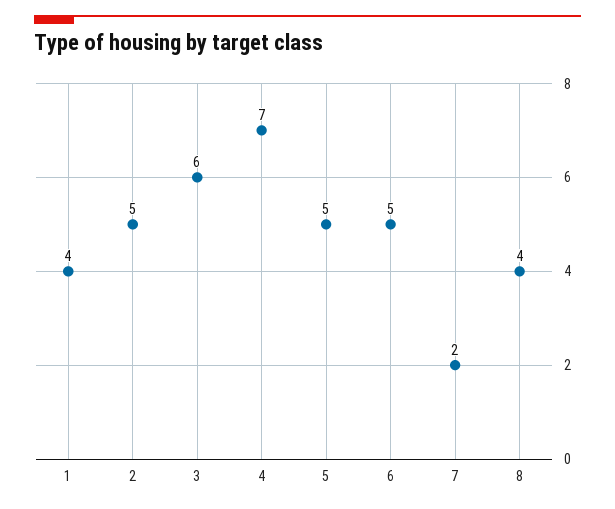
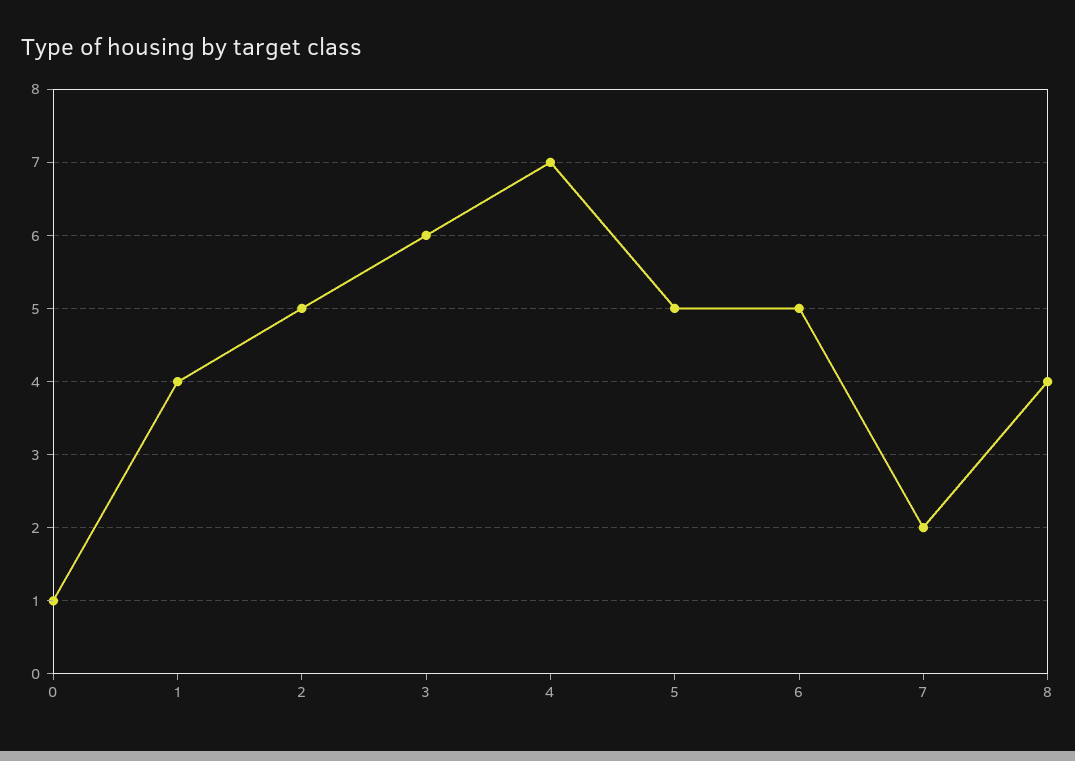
  {
    "1": 4,
    "2": 5,
    "3": 6,
    "4": 7,
    "5": 5,
    "6": 5,
    "7": 2,
-   "8": 4
+   "8": 4,
+   "0": 1
  }

